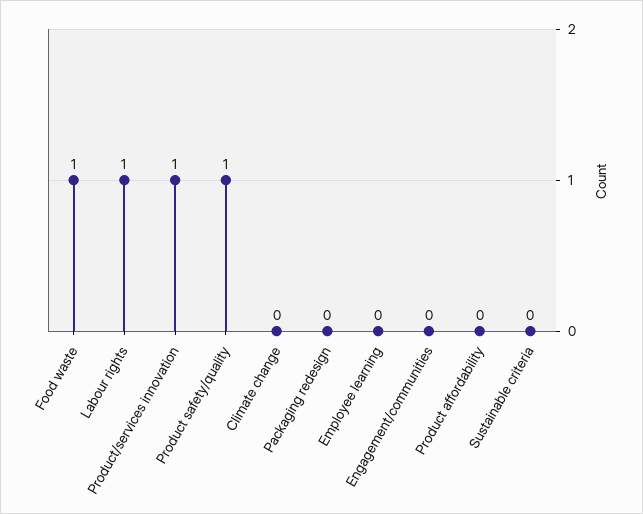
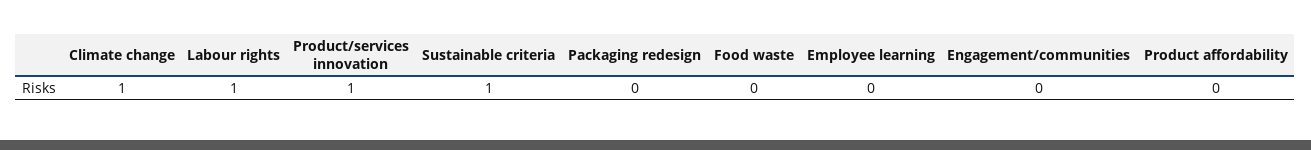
  {
-   "Food waste": 1,
+   "Food waste": 0,
    "Labour rights": 1,
    "Product/services innovation": 1,
-   "Product safety/quality": 1,
-   "Climate change": 0,
+   "Climate change": 1,
    "Packaging redesign": 0,
    "Employee learning": 0,
    "Engagement/communities": 0,
    "Product affordability": 0,
-   "Sustainable criteria": 0
+   "Sustainable criteria": 1
  }

